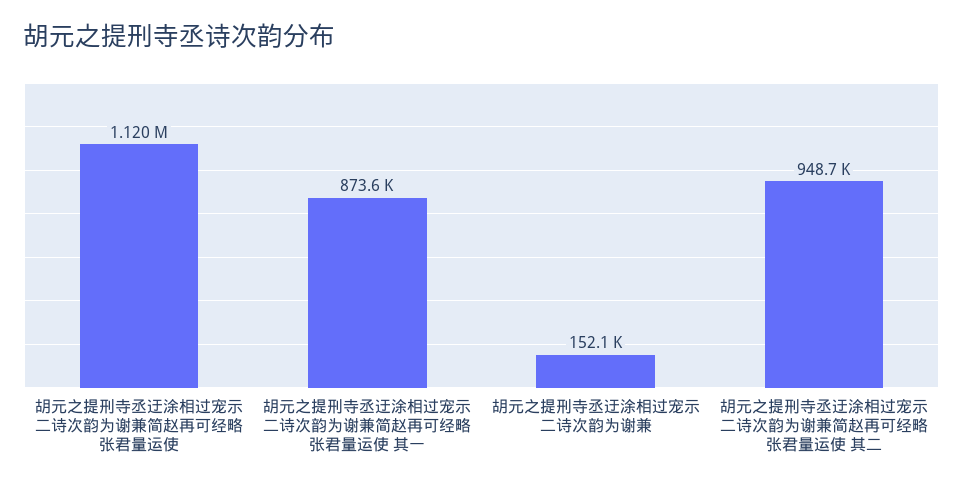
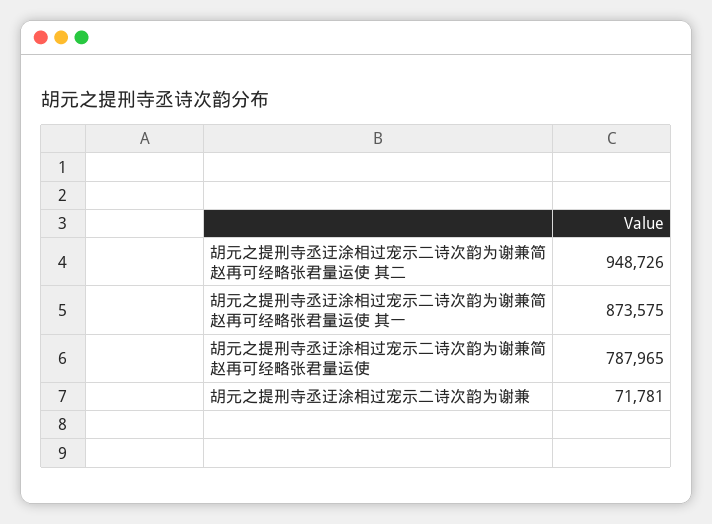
  {
-   "胡元之提刑寺丞迂涂相过宠示二诗次韵为谢兼简赵再可经略张君量运使": 1120000,
+   "胡元之提刑寺丞迂涂相过宠示二诗次韵为谢兼简赵再可经略张君量运使": 787965,
    "胡元之提刑寺丞迂涂相过宠示二诗次韵为谢兼简赵再可经略张君量运使 其一": 873575,
-   "胡元之提刑寺丞迂涂相过宠示二诗次韵为谢兼": 152100,
+   "胡元之提刑寺丞迂涂相过宠示二诗次韵为谢兼": 71781,
    "胡元之提刑寺丞迂涂相过宠示二诗次韵为谢兼简赵再可经略张君量运使 其二": 948726
  }

